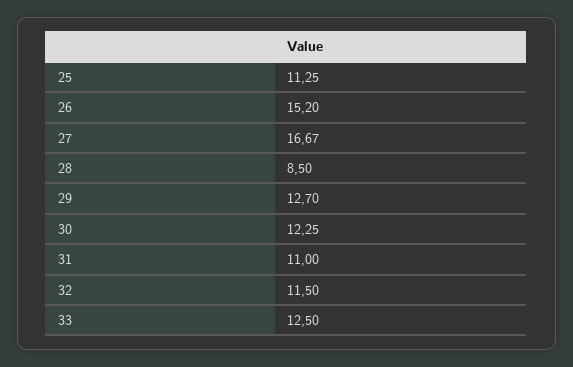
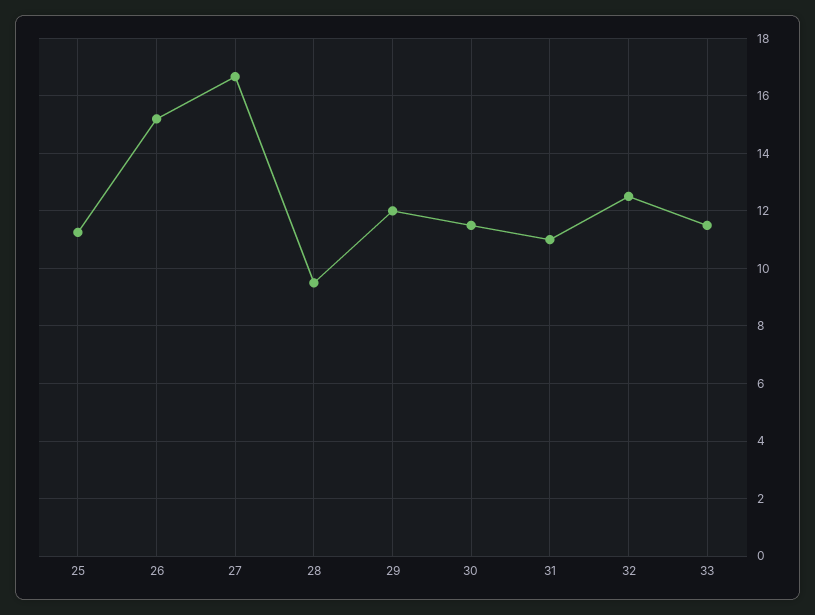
  {
    "25": 11.25,
    "26": 15.2,
    "27": 16.67,
-   "28": 8.5,
+   "28": 9.5,
-   "29": 12.7,
+   "29": 12,
-   "30": 12.25,
+   "30": 11.5,
    "31": 11,
-   "32": 11.5,
+   "32": 12.5,
-   "33": 12.5
+   "33": 11.5
  }

